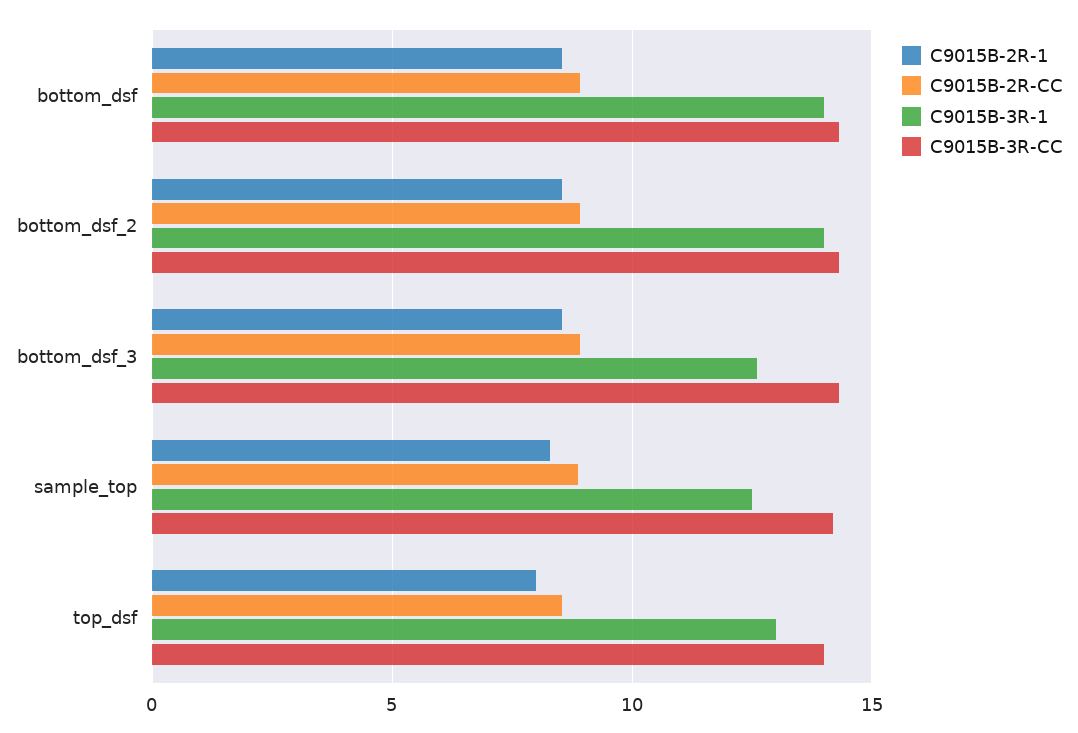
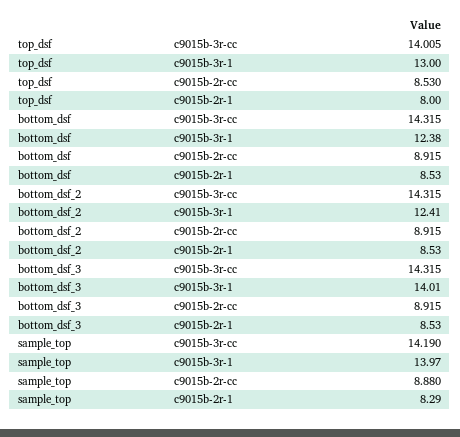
  {
    "C9015B-2R-1": {
      "bottom_dsf": 8.53,
      "bottom_dsf_2": 8.53,
      "bottom_dsf_3": 8.53,
      "sample_top": 8.29,
      "top_dsf": 8
    },
    "C9015B-2R-CC": {
      "bottom_dsf": 8.915,
      "bottom_dsf_2": 8.915,
      "bottom_dsf_3": 8.915,
      "sample_top": 8.88,
      "top_dsf": 8.53
    },
    "C9015B-3R-1": {
-     "bottom_dsf": 14,
+     "bottom_dsf": 12.38,
-     "bottom_dsf_2": 14,
+     "bottom_dsf_2": 12.41,
-     "bottom_dsf_3": 12.5,
+     "bottom_dsf_3": 14.01,
-     "sample_top": 12.5,
+     "sample_top": 13.97,
      "top_dsf": 13
    },
    "C9015B-3R-CC": {
      "bottom_dsf": 14.315,
      "bottom_dsf_2": 14.315,
      "bottom_dsf_3": 14.315,
      "sample_top": 14.19,
      "top_dsf": 14.005
    }
  }

